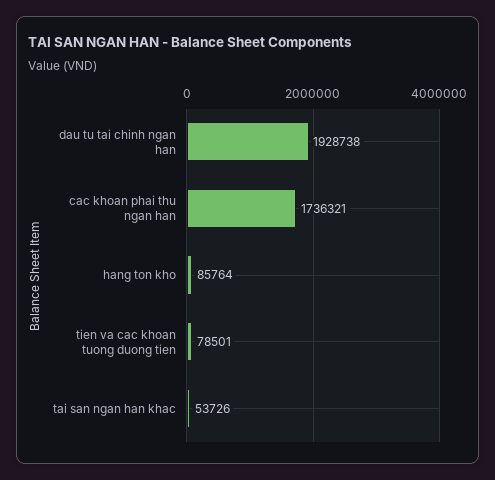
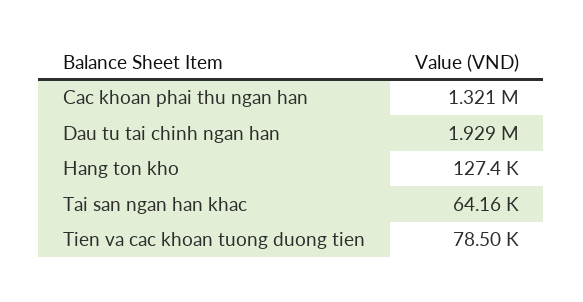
  {
    "dau tu tai chinh ngan han": 1928738,
-   "cac khoan phai thu ngan han": 1736321,
+   "cac khoan phai thu ngan han": 1321000,
-   "hang ton kho": 85764,
+   "hang ton kho": 127400,
    "tien va cac khoan tuong duong tien": 78501,
-   "tai san ngan han khac": 53726
+   "tai san ngan han khac": 64160
  }

